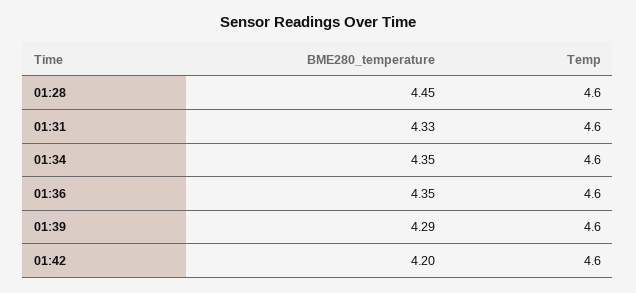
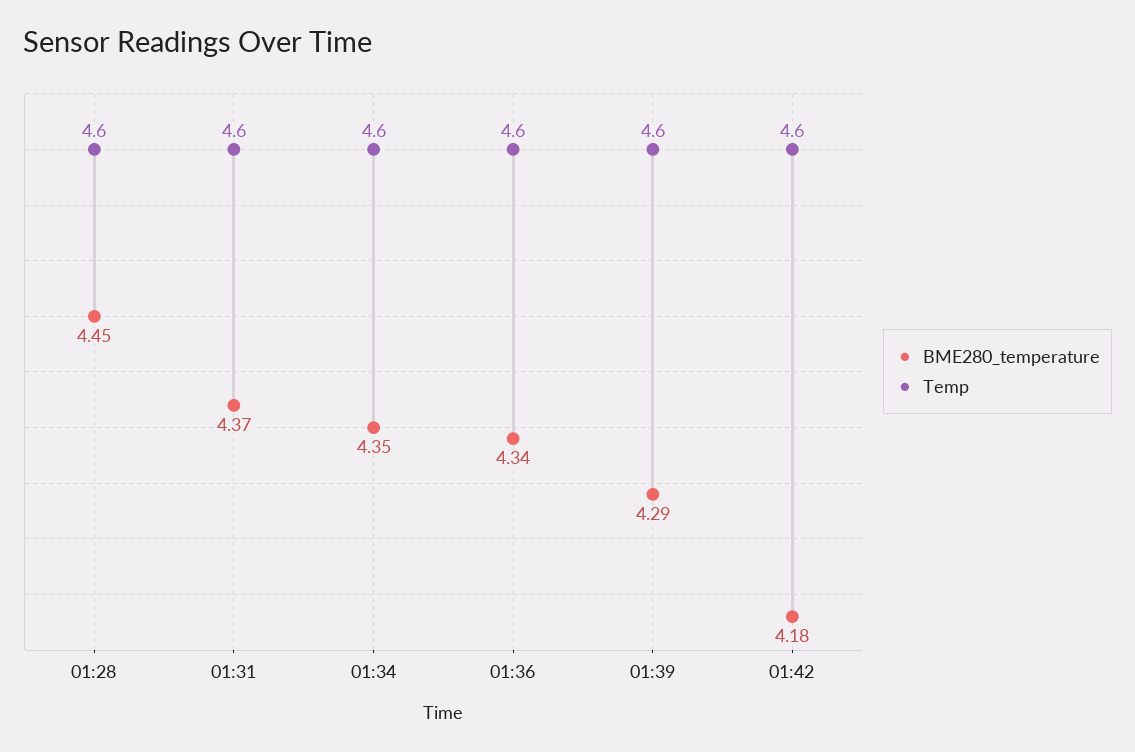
  {
    "BME280_temperature": {
      "01:28": 4.45,
-     "01:31": 4.33,
+     "01:31": 4.37,
      "01:34": 4.35,
-     "01:36": 4.35,
+     "01:36": 4.34,
      "01:39": 4.29,
-     "01:42": 4.2
+     "01:42": 4.18
    },
    "Temp": {
      "01:28": 4.6,
      "01:31": 4.6,
      "01:34": 4.6,
      "01:36": 4.6,
      "01:39": 4.6,
      "01:42": 4.6
    }
  }

